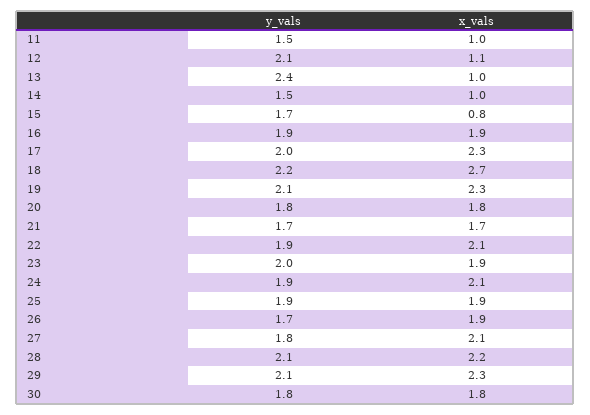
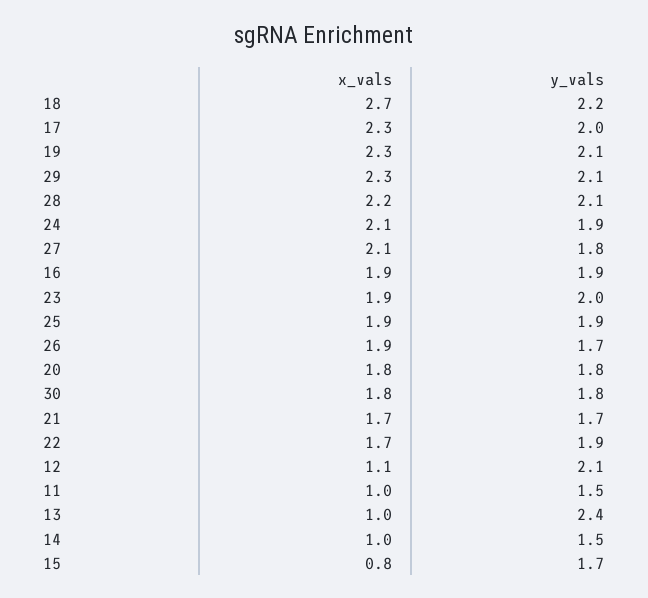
  {
    "y_vals": {
      "11": 1.5,
      "12": 2.1,
      "13": 2.4,
      "14": 1.5,
      "15": 1.7,
      "16": 1.9,
      "17": 2,
      "18": 2.2,
      "19": 2.1,
      "20": 1.8,
      "21": 1.7,
      "22": 1.9,
      "23": 2,
      "24": 1.9,
      "25": 1.9,
      "26": 1.7,
      "27": 1.8,
      "28": 2.1,
      "29": 2.1,
      "30": 1.8
    },
    "x_vals": {
      "11": 1,
      "12": 1.1,
      "13": 1,
      "14": 1,
      "15": 0.8,
      "16": 1.9,
      "17": 2.3,
      "18": 2.7,
      "19": 2.3,
      "20": 1.8,
      "21": 1.7,
-     "22": 2.1,
+     "22": 1.7,
      "23": 1.9,
      "24": 2.1,
      "25": 1.9,
      "26": 1.9,
      "27": 2.1,
      "28": 2.2,
      "29": 2.3,
      "30": 1.8
    }
  }

